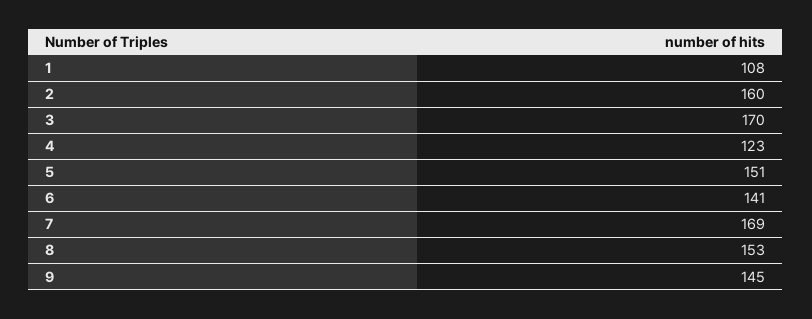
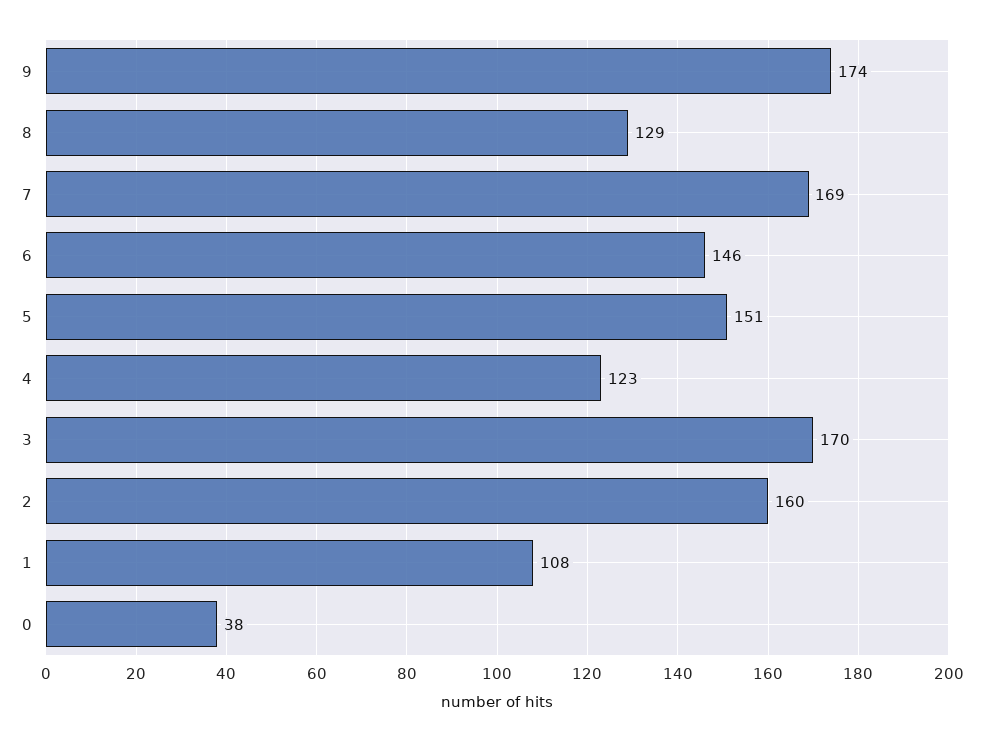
  {
    "1": 108,
    "2": 160,
    "3": 170,
    "4": 123,
    "5": 151,
-   "6": 141,
+   "6": 146,
    "7": 169,
-   "8": 153,
+   "8": 129,
-   "9": 145
+   "9": 174,
+   "0": 38
  }

